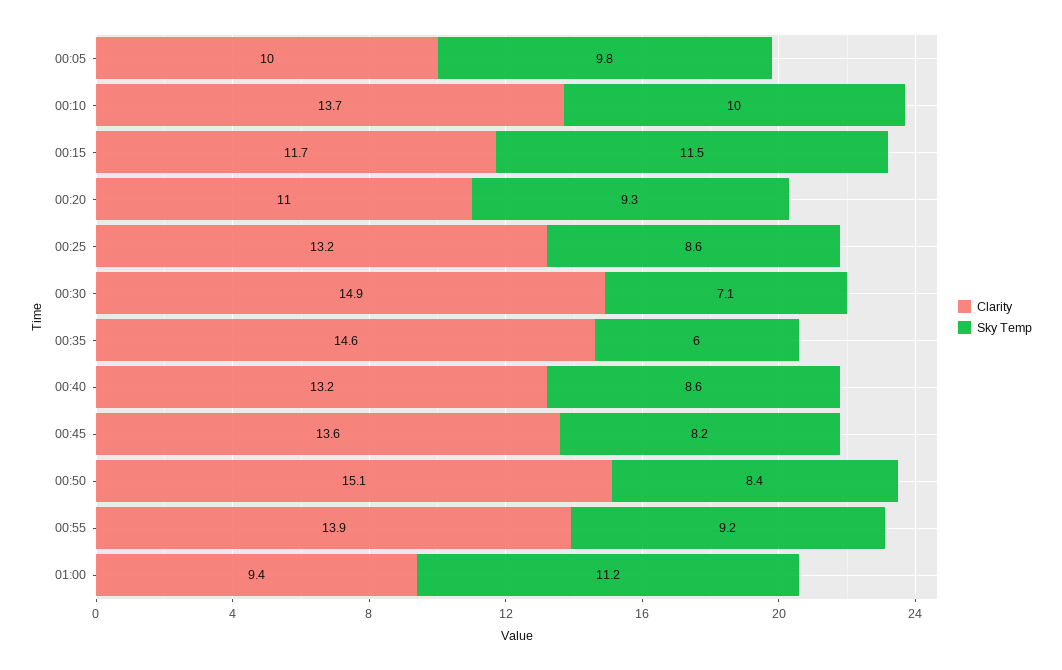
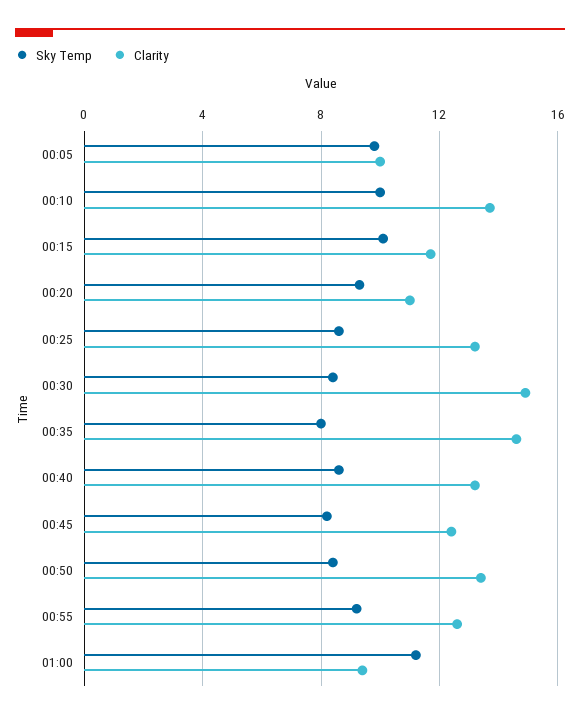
  {
    "Clarity": {
      "00:05": 10,
      "00:10": 13.7,
      "00:15": 11.7,
      "00:20": 11,
      "00:25": 13.2,
      "00:30": 14.9,
      "00:35": 14.6,
      "00:40": 13.2,
-     "00:45": 13.6,
+     "00:45": 12.5,
-     "00:50": 15.1,
+     "00:50": 13.5,
-     "00:55": 13.9,
+     "00:55": 12.5,
      "01:00": 9.4
    },
    "Sky Temp": {
      "00:05": 9.8,
      "00:10": 10,
-     "00:15": 11.5,
+     "00:15": 10,
      "00:20": 9.3,
      "00:25": 8.6,
-     "00:30": 7.1,
+     "00:30": 8.5,
-     "00:35": 6,
+     "00:35": 8,
      "00:40": 8.6,
      "00:45": 8.2,
      "00:50": 8.4,
      "00:55": 9.2,
      "01:00": 11.2
    }
  }

